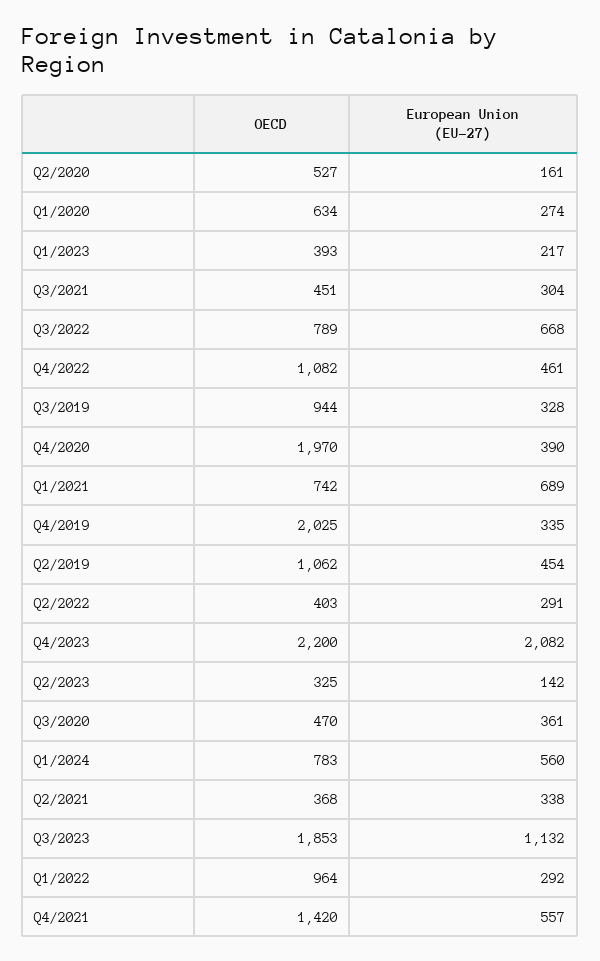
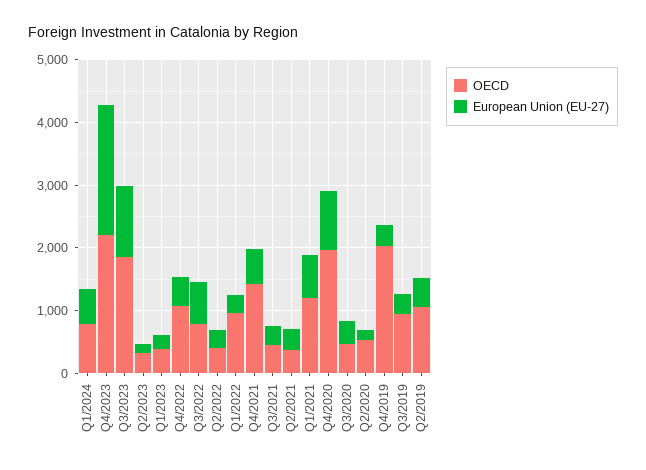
  {
    "OECD": {
      "Q2/2020": 527,
-     "Q1/2020": 634,
      "Q1/2023": 393,
      "Q3/2021": 451,
      "Q3/2022": 789,
      "Q4/2022": 1082,
      "Q3/2019": 944,
      "Q4/2020": 1970,
-     "Q1/2021": 742,
+     "Q1/2021": 1200,
      "Q4/2019": 2025,
      "Q2/2019": 1062,
      "Q2/2022": 403,
      "Q4/2023": 2200,
      "Q2/2023": 325,
      "Q3/2020": 470,
      "Q1/2024": 783,
      "Q2/2021": 368,
      "Q3/2023": 1853,
      "Q1/2022": 964,
      "Q4/2021": 1420
    },
    "European Union (EU-27)": {
      "Q2/2020": 161,
-     "Q1/2020": 274,
      "Q1/2023": 217,
      "Q3/2021": 304,
      "Q3/2022": 668,
      "Q4/2022": 461,
      "Q3/2019": 328,
-     "Q4/2020": 390,
+     "Q4/2020": 1000,
      "Q1/2021": 689,
      "Q4/2019": 335,
      "Q2/2019": 454,
      "Q2/2022": 291,
      "Q4/2023": 2082,
      "Q2/2023": 142,
      "Q3/2020": 361,
      "Q1/2024": 560,
      "Q2/2021": 338,
      "Q3/2023": 1132,
      "Q1/2022": 292,
      "Q4/2021": 557
    }
  }

